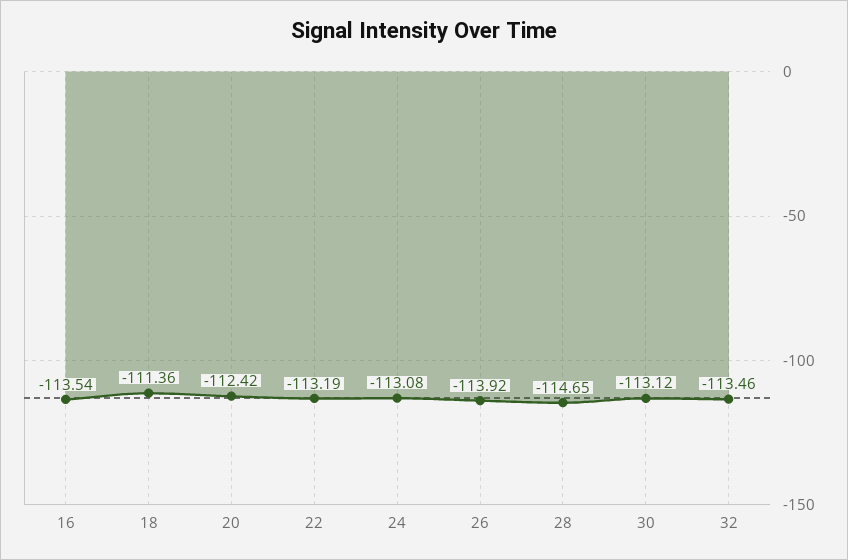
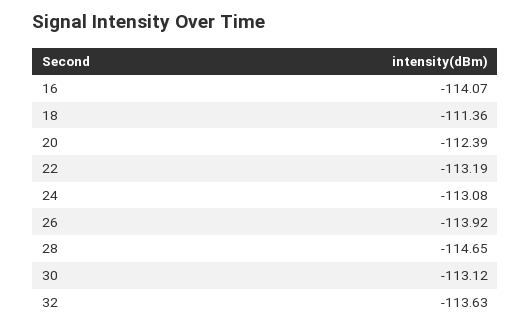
  {
-   "16": -113.54,
+   "16": -114.07,
    "18": -111.36,
-   "20": -112.42,
+   "20": -112.39,
    "22": -113.19,
    "24": -113.08,
    "26": -113.92,
    "28": -114.65,
    "30": -113.12,
-   "32": -113.46
+   "32": -113.63
  }

